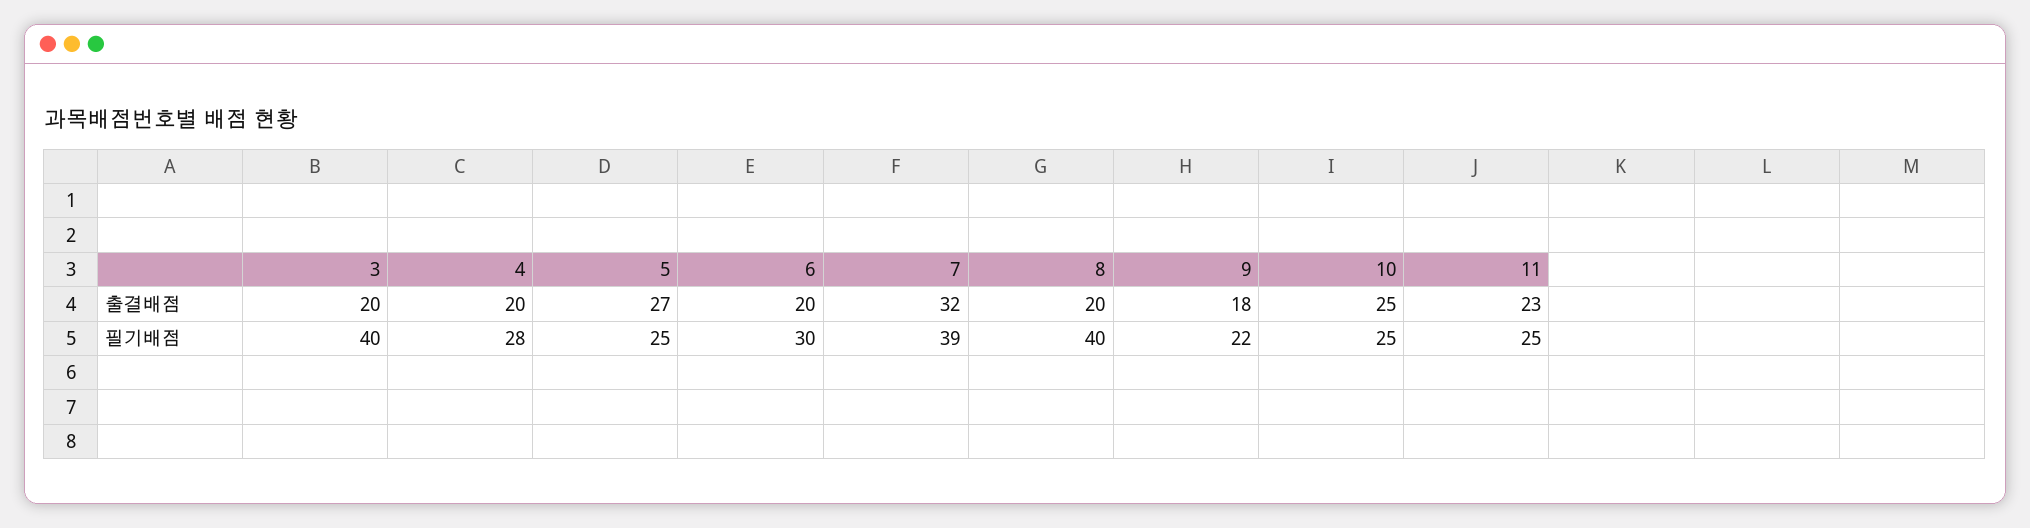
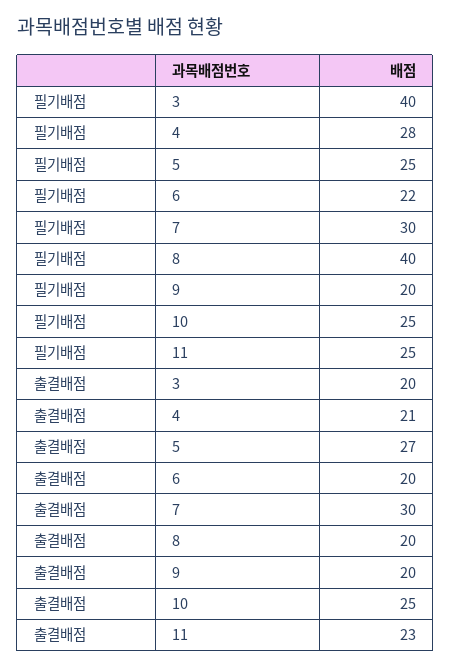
  {
    "3": {
      "출결배점": 20,
      "필기배점": 40
    },
    "4": {
-     "출결배점": 20,
+     "출결배점": 21,
      "필기배점": 28
    },
    "5": {
      "출결배점": 27,
      "필기배점": 25
    },
    "6": {
      "출결배점": 20,
-     "필기배점": 30
+     "필기배점": 22
    },
    "7": {
-     "출결배점": 32,
+     "출결배점": 30,
-     "필기배점": 39
+     "필기배점": 30
    },
    "8": {
      "출결배점": 20,
      "필기배점": 40
    },
    "9": {
-     "출결배점": 18,
+     "출결배점": 20,
-     "필기배점": 22
+     "필기배점": 20
    },
    "10": {
      "출결배점": 25,
      "필기배점": 25
    },
    "11": {
      "출결배점": 23,
      "필기배점": 25
    }
  }

